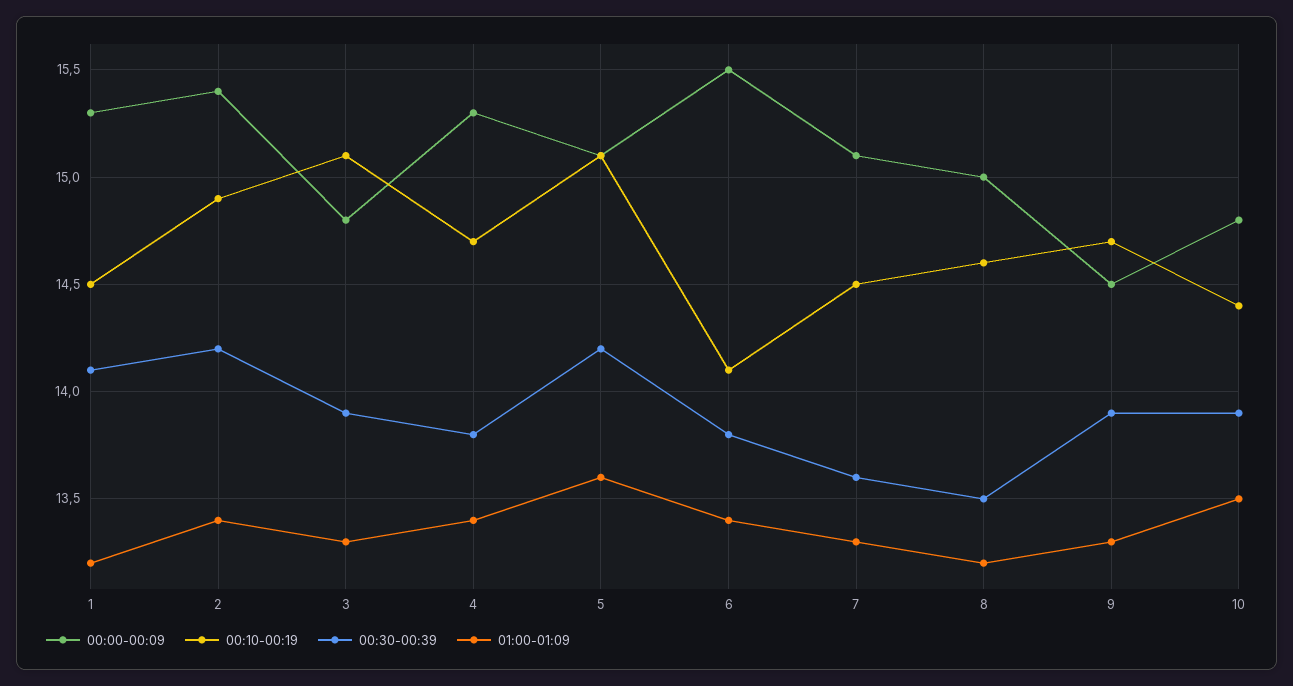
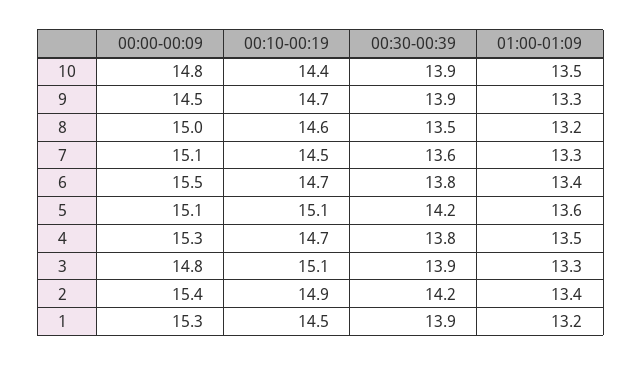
  {
    "00:00-00:09": {
      "1": 15.3,
      "2": 15.4,
      "3": 14.8,
      "4": 15.3,
      "5": 15.1,
      "6": 15.5,
      "7": 15.1,
      "8": 15,
      "9": 14.5,
      "10": 14.8
    },
    "00:10-00:19": {
      "1": 14.5,
      "2": 14.9,
      "3": 15.1,
      "4": 14.7,
      "5": 15.1,
-     "6": 14.1,
+     "6": 14.7,
      "7": 14.5,
      "8": 14.6,
      "9": 14.7,
      "10": 14.4
    },
    "00:30-00:39": {
-     "1": 14.1,
+     "1": 13.9,
      "2": 14.2,
      "3": 13.9,
      "4": 13.8,
      "5": 14.2,
      "6": 13.8,
      "7": 13.6,
      "8": 13.5,
      "9": 13.9,
      "10": 13.9
    },
    "01:00-01:09": {
      "1": 13.2,
      "2": 13.4,
      "3": 13.3,
-     "4": 13.4,
+     "4": 13.5,
      "5": 13.6,
      "6": 13.4,
      "7": 13.3,
      "8": 13.2,
      "9": 13.3,
      "10": 13.5
    }
  }

